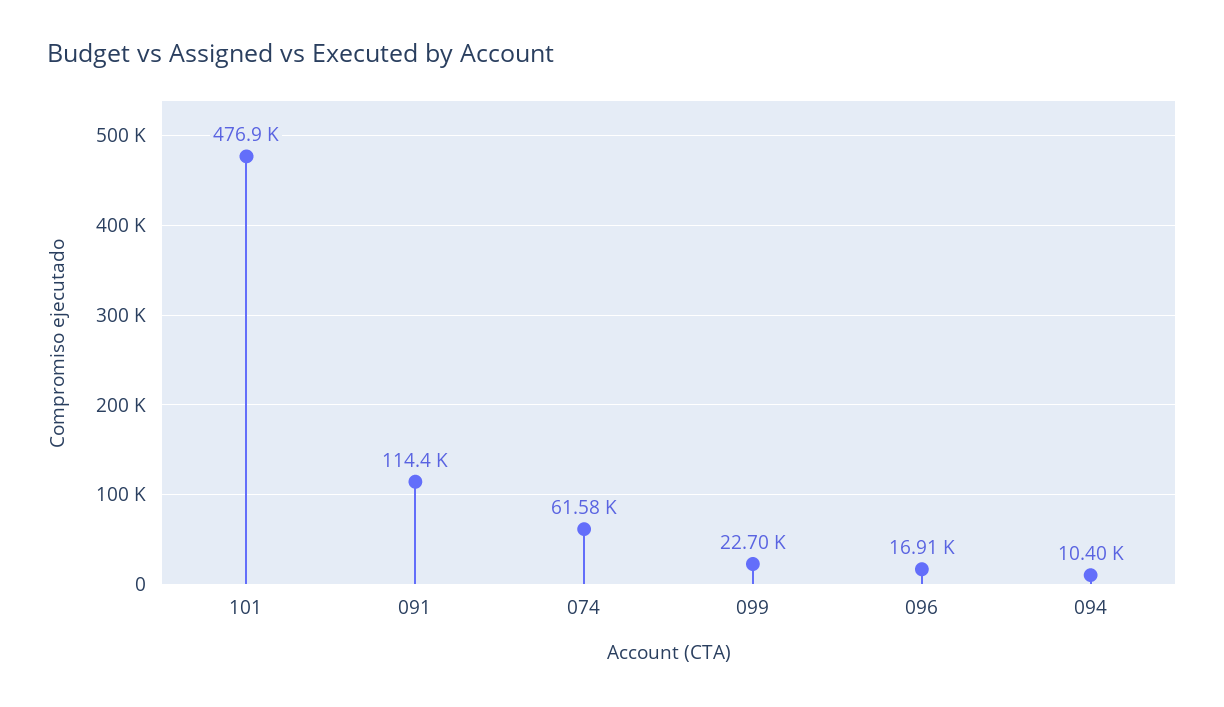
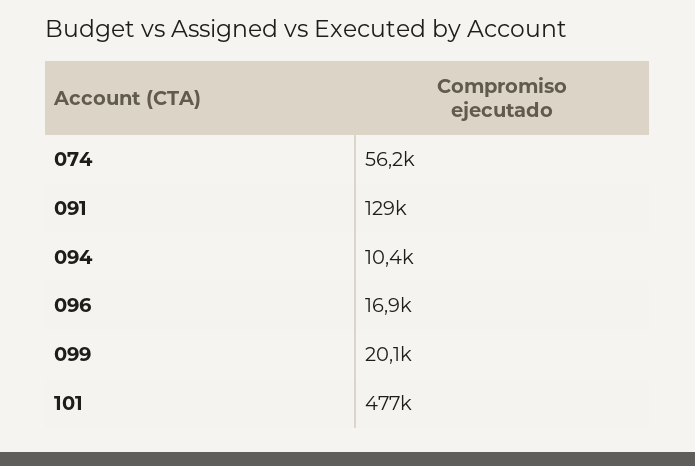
  {
    "101": 476900,
-   "091": 114400,
+   "091": 129000,
-   "074": 61580,
+   "074": 56200,
-   "099": 22700,
+   "099": 20100,
    "096": 16910,
    "094": 10400
  }

